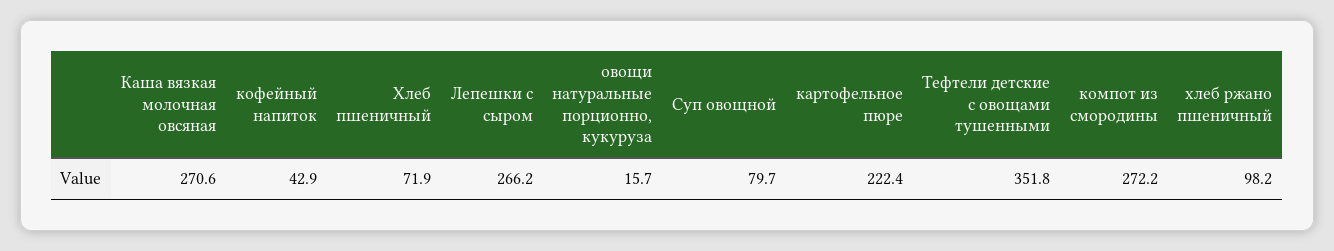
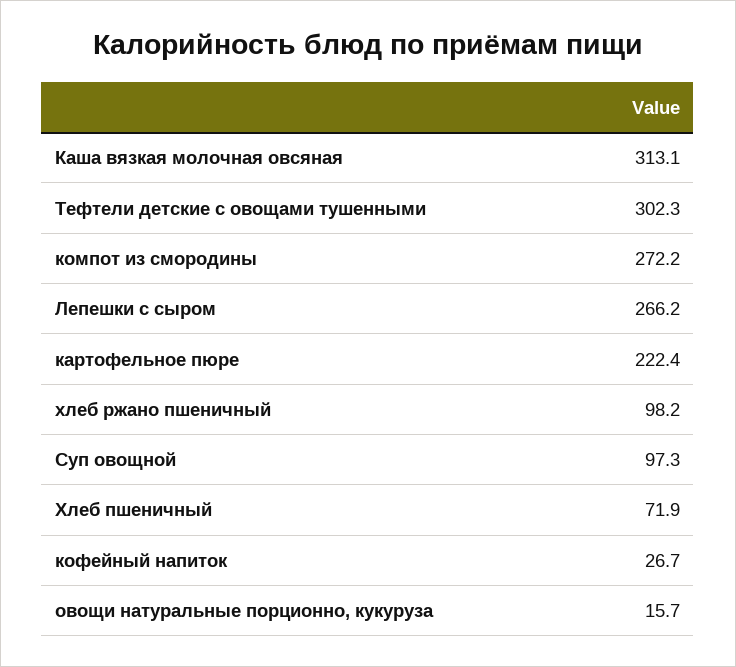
  {
-   "Каша вязкая молочная овсяная": 270.6,
+   "Каша вязкая молочная овсяная": 313.1,
-   "кофейный напиток": 42.9,
+   "кофейный напиток": 26.7,
    "Хлеб пшеничный": 71.9,
    "Лепешки с сыром": 266.2,
    "овощи натуральные порционно, кукуруза": 15.7,
-   "Суп овощной": 79.7,
+   "Суп овощной": 97.3,
    "картофельное пюре": 222.4,
-   "Тефтели детские с овощами тушенными": 351.8,
+   "Тефтели детские с овощами тушенными": 302.3,
    "компот из смородины": 272.2,
    "хлеб ржано пшеничный": 98.2
  }

